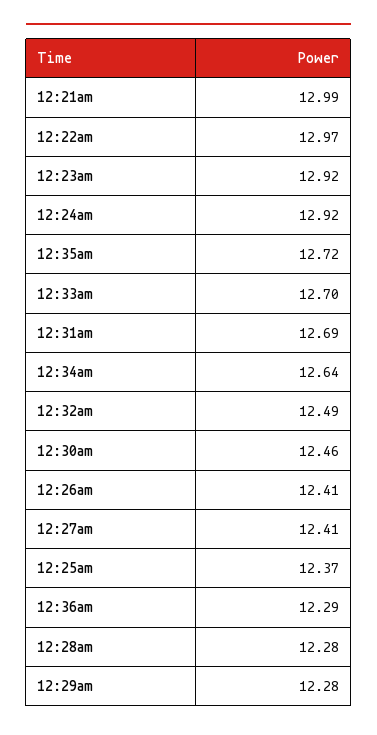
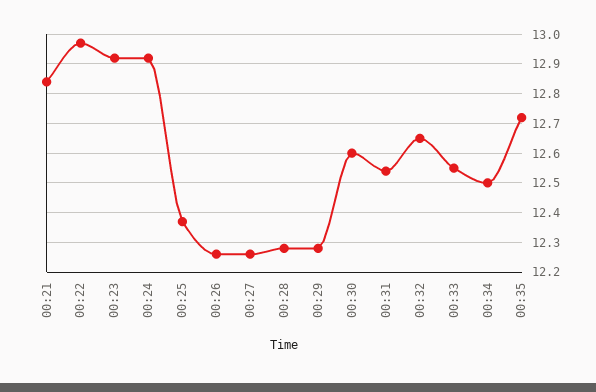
  {
-   "12:21am": 12.99,
+   "12:21am": 12.85,
    "12:22am": 12.97,
    "12:23am": 12.92,
    "12:24am": 12.92,
    "12:35am": 12.72,
-   "12:33am": 12.7,
+   "12:33am": 12.55,
-   "12:31am": 12.69,
+   "12:31am": 12.55,
-   "12:34am": 12.64,
+   "12:34am": 12.5,
-   "12:32am": 12.49,
+   "12:32am": 12.65,
-   "12:30am": 12.46,
+   "12:30am": 12.6,
-   "12:26am": 12.41,
+   "12:26am": 12.25,
-   "12:27am": 12.41,
+   "12:27am": 12.25,
    "12:25am": 12.37,
-   "12:36am": 12.29,
    "12:28am": 12.28,
    "12:29am": 12.28
  }

